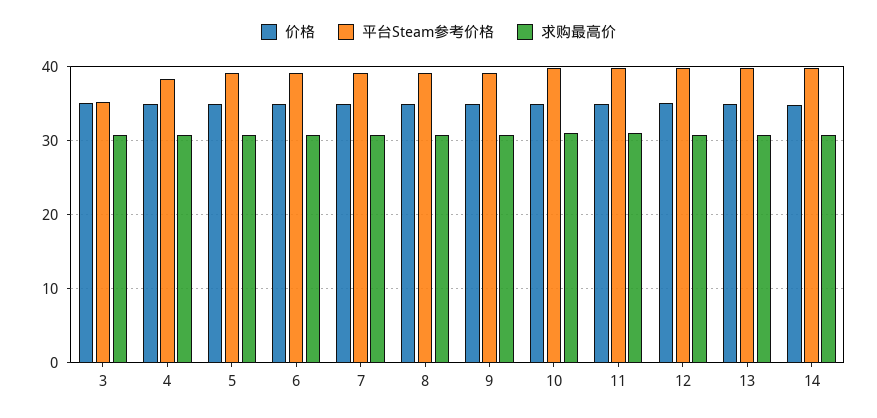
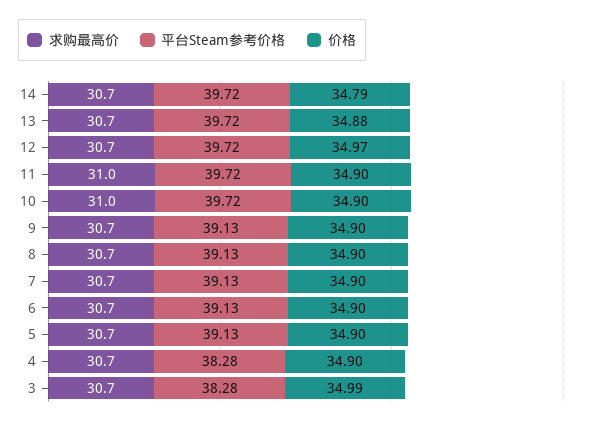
  {
    "价格": {
      "3": 34.99,
      "4": 34.9,
      "5": 34.9,
      "6": 34.9,
      "7": 34.9,
      "8": 34.9,
      "9": 34.9,
      "10": 34.9,
      "11": 34.9,
      "12": 34.97,
      "13": 34.88,
      "14": 34.79
    },
    "平台Steam参考价格": {
-     "3": 35,
+     "3": 38.28,
      "4": 38.28,
      "5": 39.13,
      "6": 39.13,
      "7": 39.13,
      "8": 39.13,
      "9": 39.13,
      "10": 39.72,
      "11": 39.72,
      "12": 39.72,
      "13": 39.72,
      "14": 39.72
    },
    "求购最高价": {
      "3": 30.7,
      "4": 30.7,
      "5": 30.7,
      "6": 30.7,
      "7": 30.7,
      "8": 30.7,
      "9": 30.7,
      "10": 31,
      "11": 31,
      "12": 30.7,
      "13": 30.7,
      "14": 30.7
    }
  }

